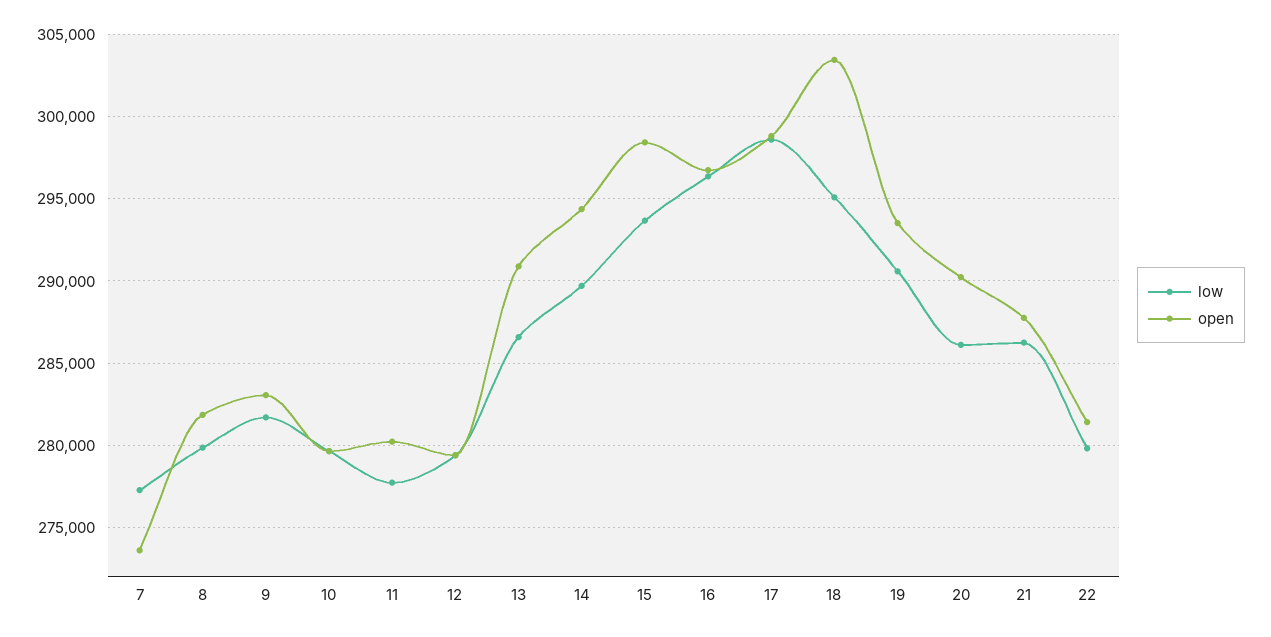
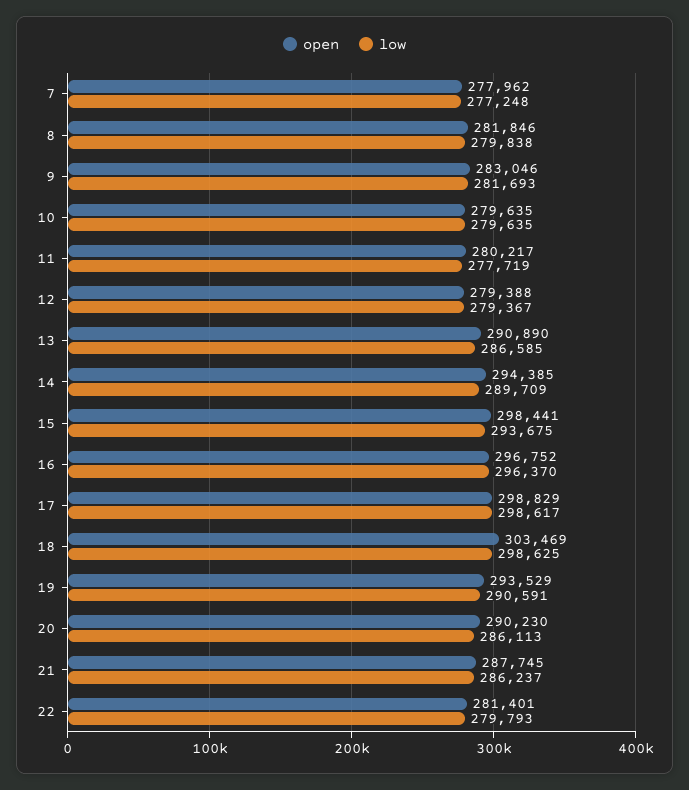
  {
    "low": {
      "7": 277248,
      "8": 279838,
      "9": 281693,
      "10": 279635,
      "11": 277719,
      "12": 279367,
      "13": 286585,
      "14": 289709,
      "15": 293675,
      "16": 296370,
      "17": 298617,
-     "18": 295000,
+     "18": 298625,
      "19": 290591,
      "20": 286113,
      "21": 286237,
      "22": 279793
    },
    "open": {
-     "7": 273500,
+     "7": 277962,
      "8": 281846,
      "9": 283046,
      "10": 279635,
      "11": 280217,
      "12": 279388,
      "13": 290890,
      "14": 294385,
      "15": 298441,
      "16": 296752,
      "17": 298829,
      "18": 303469,
      "19": 293529,
      "20": 290230,
      "21": 287745,
      "22": 281401
    }
  }

